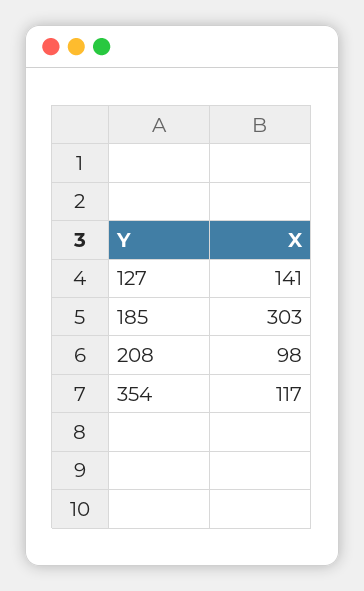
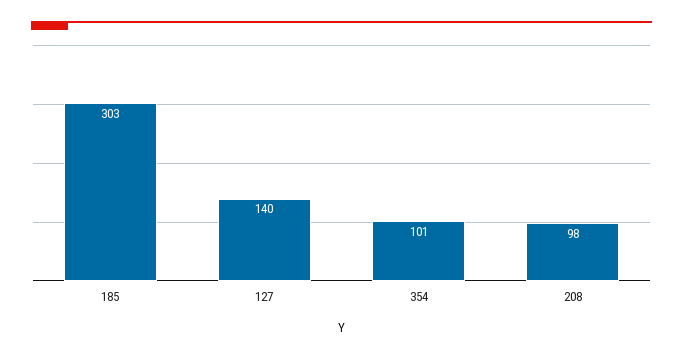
  {
-   "127": 141,
+   "127": 140,
    "185": 303,
    "208": 98,
-   "354": 117
+   "354": 101
  }

